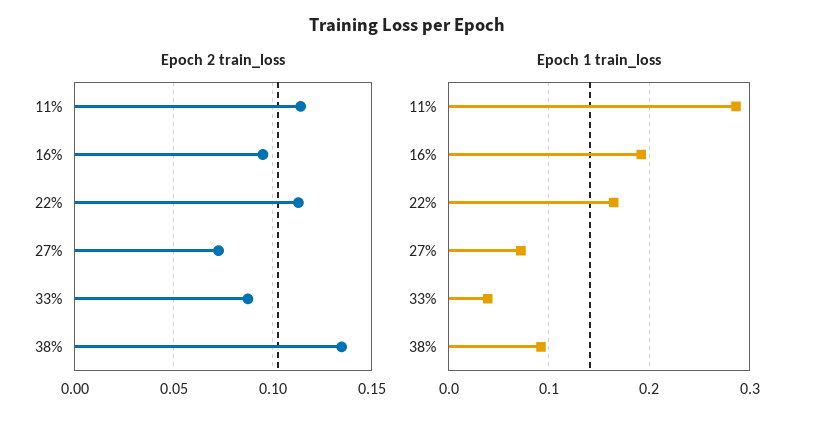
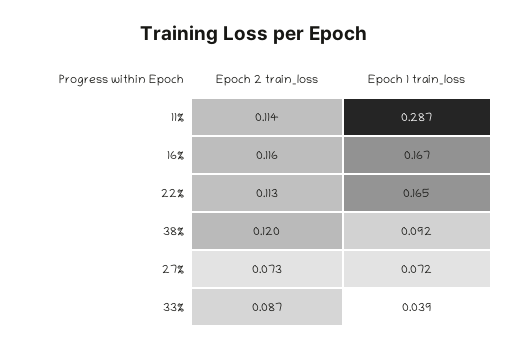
  {
    "Epoch 2 train_loss": {
      "11%": 0.114,
-     "16%": 0.095,
+     "16%": 0.116,
      "22%": 0.113,
      "27%": 0.073,
      "33%": 0.087,
-     "38%": 0.135
+     "38%": 0.12
    },
    "Epoch 1 train_loss": {
      "11%": 0.287,
-     "16%": 0.19,
+     "16%": 0.167,
      "22%": 0.165,
      "27%": 0.072,
      "33%": 0.039,
      "38%": 0.092
    }
  }

